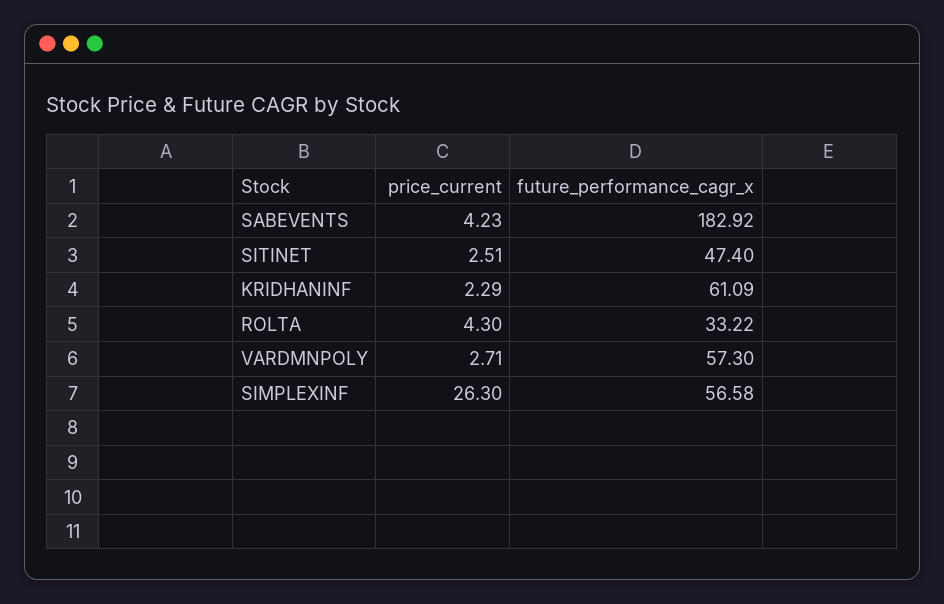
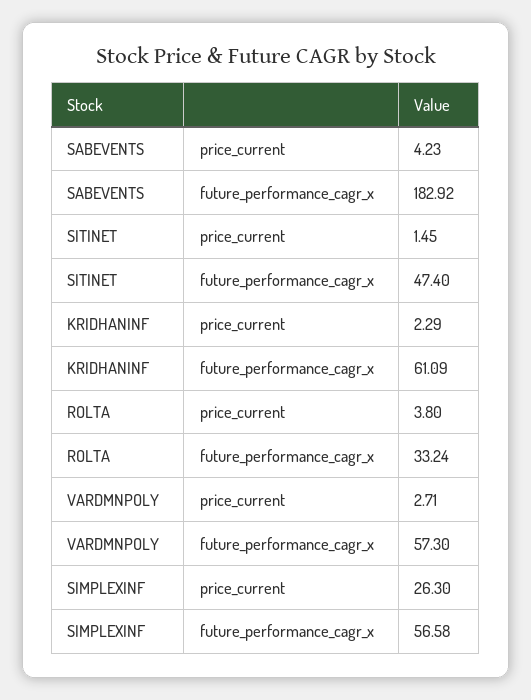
  {
    "price_current": {
      "SABEVENTS": 4.23,
-     "SITINET": 2.51,
+     "SITINET": 1.45,
      "KRIDHANINF": 2.29,
-     "ROLTA": 4.3,
+     "ROLTA": 3.8,
      "VARDMNPOLY": 2.71,
      "SIMPLEXINF": 26.3
    },
    "future_performance_cagr_x": {
      "SABEVENTS": 182.92,
      "SITINET": 47.4,
      "KRIDHANINF": 61.09,
-     "ROLTA": 33.22,
+     "ROLTA": 33.24,
      "VARDMNPOLY": 57.3,
      "SIMPLEXINF": 56.58
    }
  }

